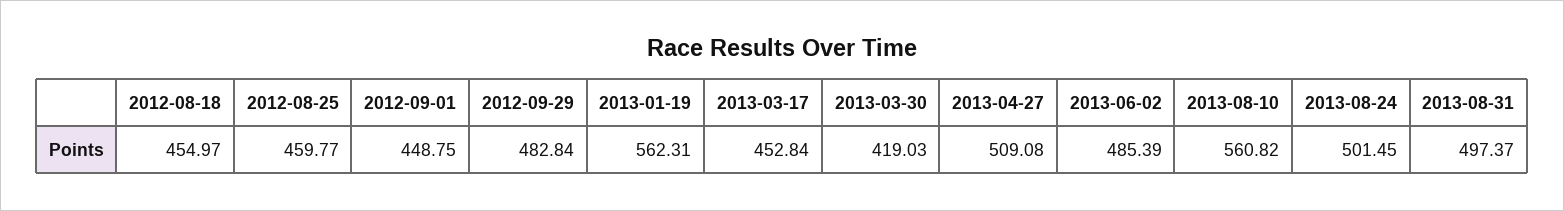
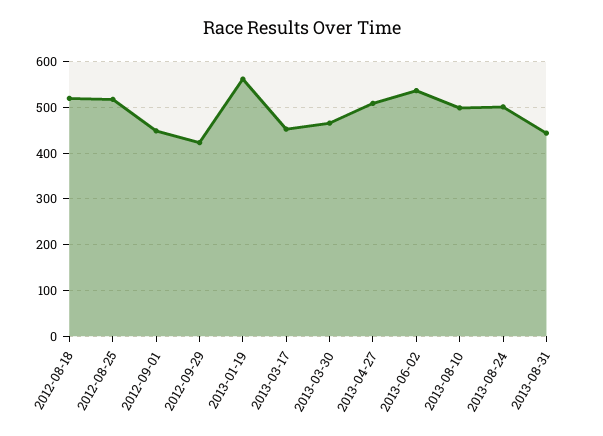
  {
-   "2012-08-18": 454.97,
+   "2012-08-18": 520,
-   "2012-08-25": 459.77,
+   "2012-08-25": 520,
    "2012-09-01": 448.75,
-   "2012-09-29": 482.84,
+   "2012-09-29": 420,
    "2013-01-19": 562.31,
    "2013-03-17": 452.84,
-   "2013-03-30": 419.03,
+   "2013-03-30": 460,
    "2013-04-27": 509.08,
-   "2013-06-02": 485.39,
+   "2013-06-02": 540,
-   "2013-08-10": 560.82,
+   "2013-08-10": 500,
    "2013-08-24": 501.45,
-   "2013-08-31": 497.37
+   "2013-08-31": 440
  }

